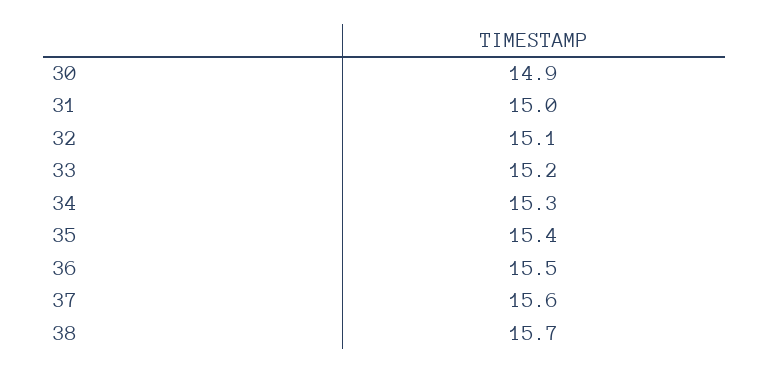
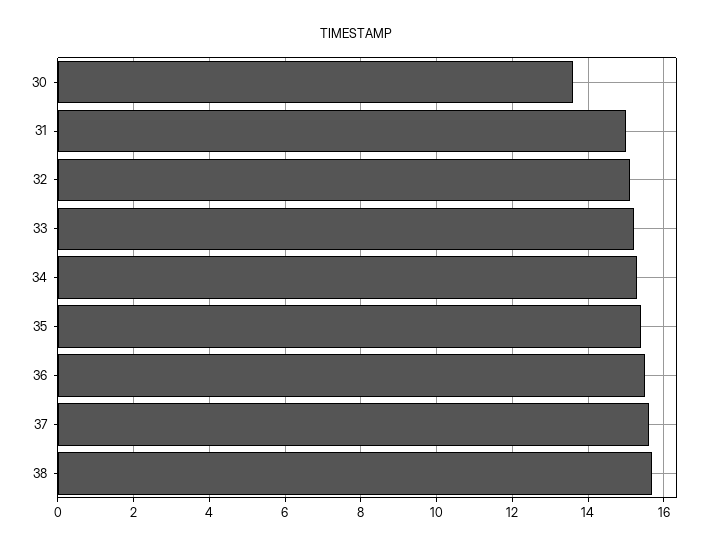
  {
-   "30": 14.9,
+   "30": 13.5,
    "31": 15,
    "32": 15.1,
    "33": 15.2,
    "34": 15.3,
    "35": 15.4,
    "36": 15.5,
    "37": 15.6,
    "38": 15.7
  }

